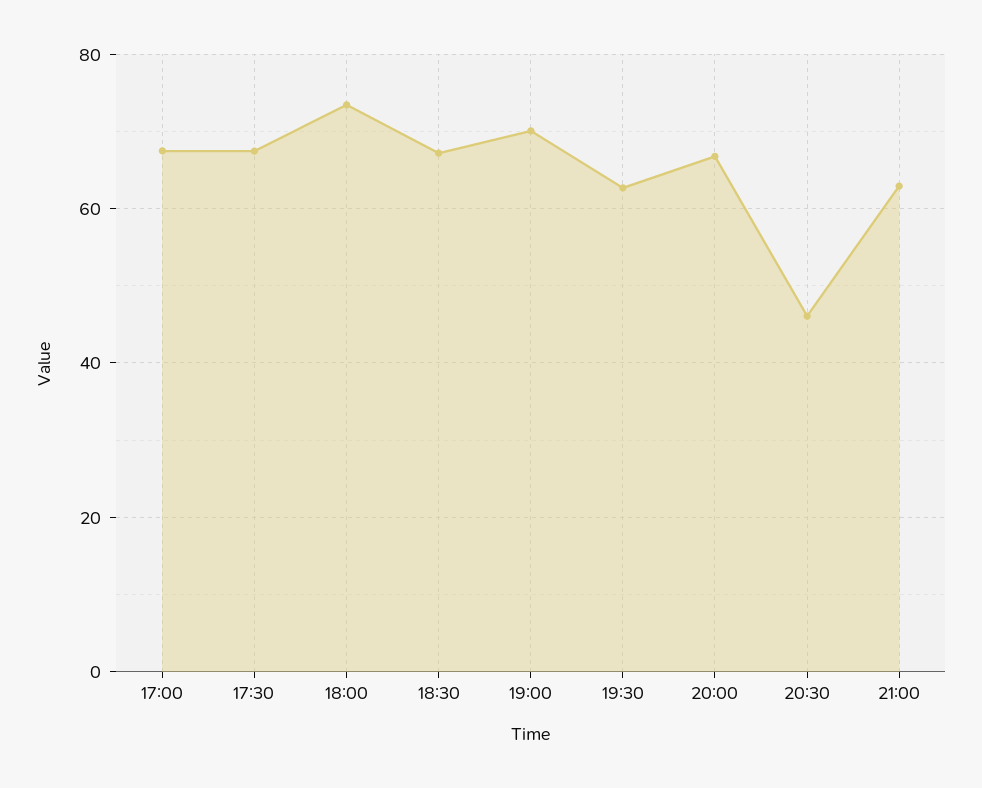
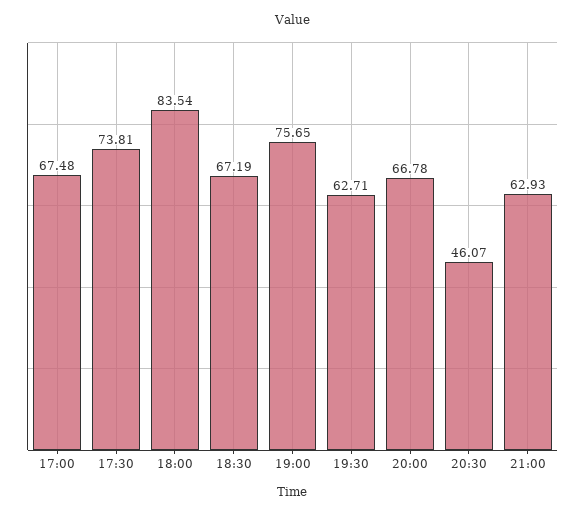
  {
    "17:00": 67.48,
-   "17:30": 68,
+   "17:30": 73.81,
-   "18:00": 74,
+   "18:00": 83.54,
    "18:30": 67.19,
-   "19:00": 70,
+   "19:00": 75.65,
    "19:30": 62.71,
    "20:00": 66.78,
    "20:30": 46.07,
    "21:00": 62.93
  }

